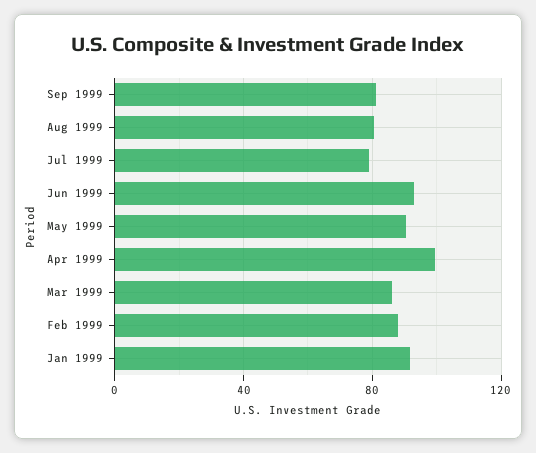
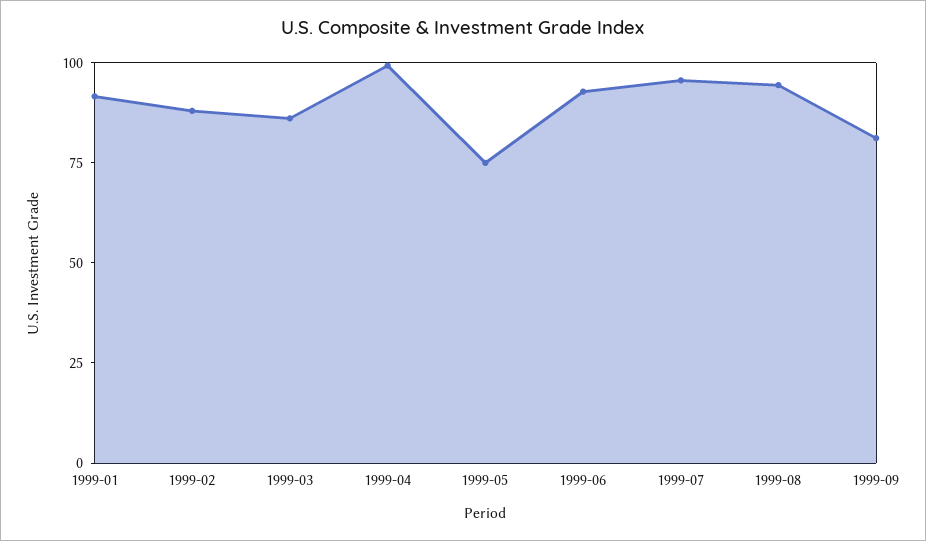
  {
    "Sep 1999": 80,
-   "Aug 1999": 80,
+   "Aug 1999": 95,
-   "Jul 1999": 80,
+   "Jul 1999": 95,
    "Jun 1999": 95,
-   "May 1999": 90,
+   "May 1999": 75,
    "Apr 1999": 100,
    "Mar 1999": 85,
    "Feb 1999": 90,
    "Jan 1999": 90
  }

